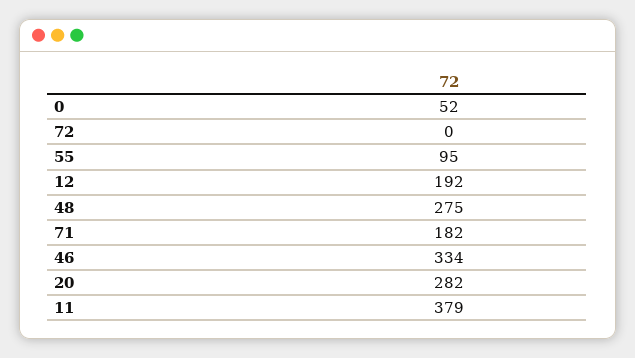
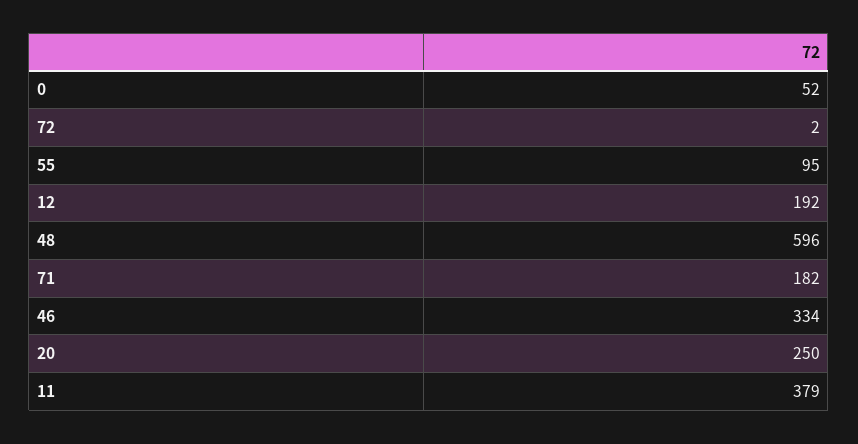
  {
    "0": 52,
-   "72": 0,
+   "72": 2,
    "55": 95,
    "12": 192,
-   "48": 275,
+   "48": 596,
    "71": 182,
    "46": 334,
-   "20": 282,
+   "20": 250,
    "11": 379
  }

